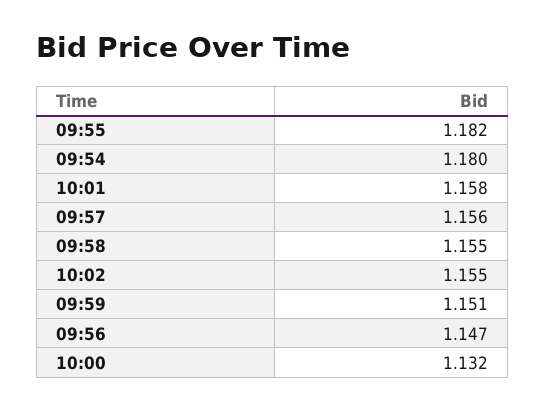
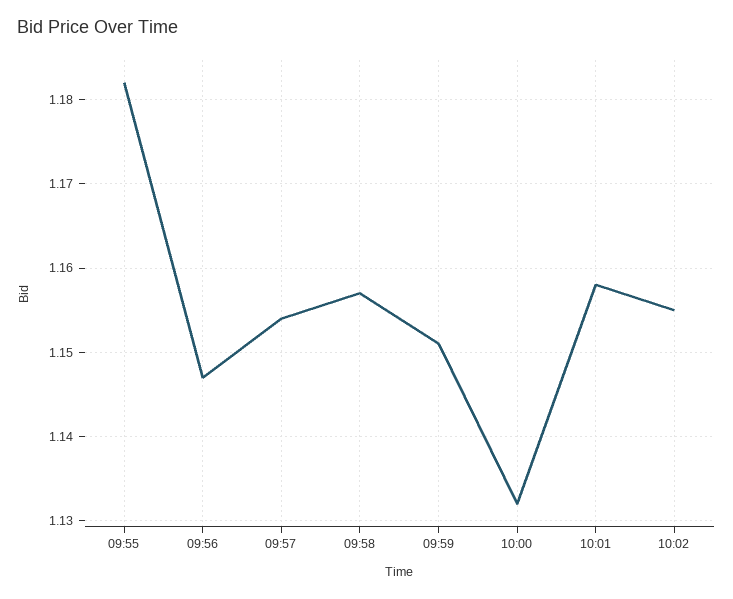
  {
    "09:55": 1.182,
-   "09:54": 1.18,
    "10:01": 1.158,
-   "09:57": 1.156,
+   "09:57": 1.154,
-   "09:58": 1.155,
+   "09:58": 1.157,
    "10:02": 1.155,
    "09:59": 1.151,
    "09:56": 1.147,
    "10:00": 1.132
  }

